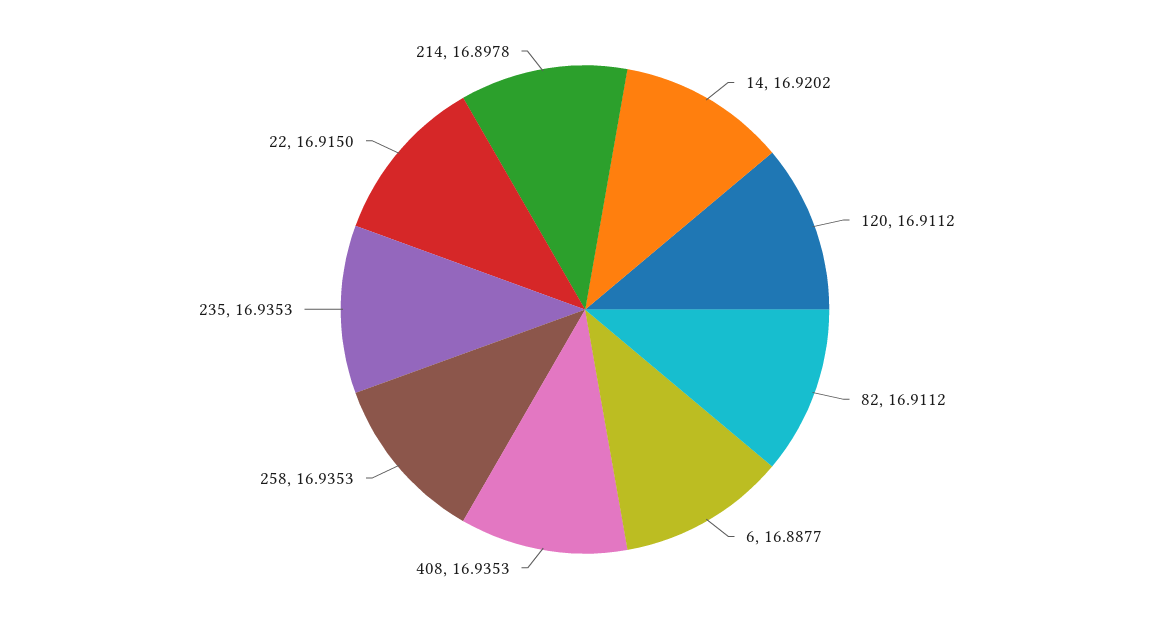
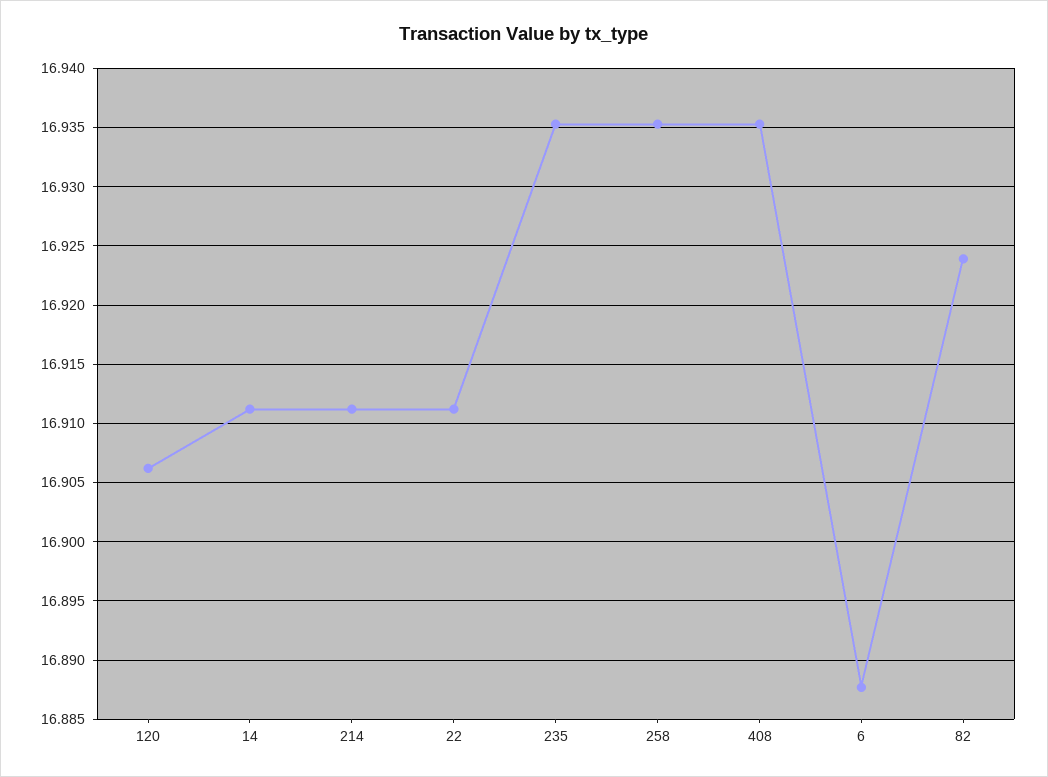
  {
-   "14": 16.9202,
+   "14": 16.911,
-   "120": 16.9112,
+   "120": 16.906,
-   "82": 16.9112,
+   "82": 16.924,
    "6": 16.8877,
    "408": 16.9353,
    "258": 16.9353,
    "235": 16.9353,
-   "22": 16.915,
+   "22": 16.911,
-   "214": 16.8978
+   "214": 16.911
  }

